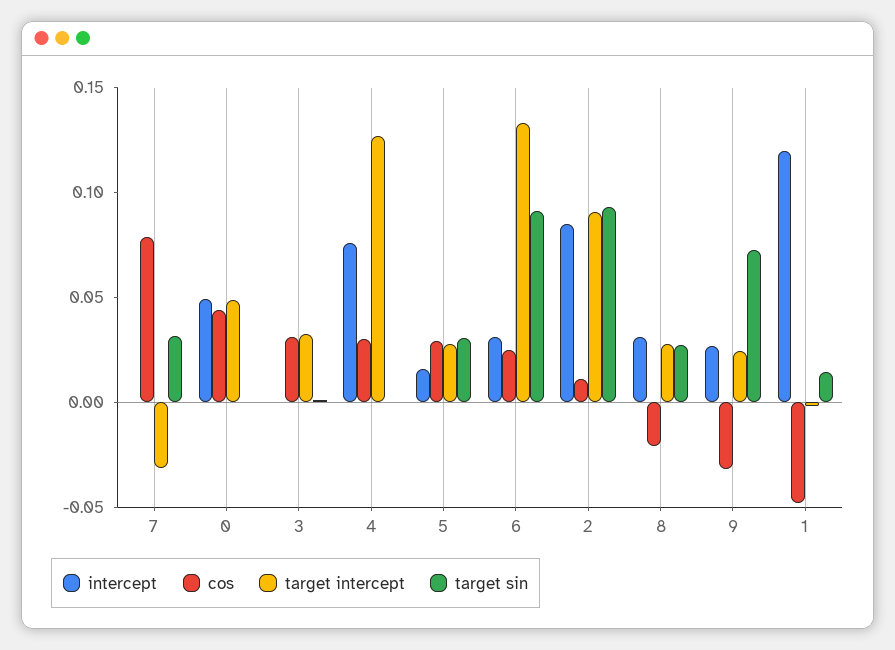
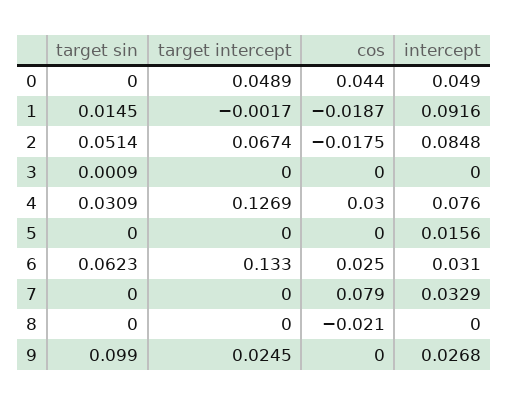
  {
    "intercept": {
-     "7": 0,
+     "7": 0.0329,
      "0": 0.049,
      "3": 0,
      "4": 0.076,
      "5": 0.0156,
      "6": 0.031,
      "2": 0.0848,
-     "8": 0.03,
+     "8": 0,
      "9": 0.0268,
-     "1": 0.12
+     "1": 0.0916
    },
    "cos": {
      "7": 0.079,
      "0": 0.044,
-     "3": 0.03,
+     "3": 0,
      "4": 0.03,
-     "5": 0.03,
+     "5": 0,
      "6": 0.025,
-     "2": 0.01,
+     "2": -0.0175,
      "8": -0.021,
-     "9": -0.03,
+     "9": 0,
-     "1": -0.05
+     "1": -0.0187
    },
    "target intercept": {
-     "7": -0.03,
+     "7": 0,
      "0": 0.0489,
-     "3": 0.03,
+     "3": 0,
      "4": 0.1269,
-     "5": 0.03,
+     "5": 0,
      "6": 0.133,
-     "2": 0.09,
+     "2": 0.0674,
-     "8": 0.03,
+     "8": 0,
      "9": 0.0245,
      "1": -0.0017
    },
    "target sin": {
-     "7": 0.03,
+     "7": 0,
      "0": 0,
      "3": 0.0009,
-     "4": 0,
+     "4": 0.0309,
-     "5": 0.03,
+     "5": 0,
-     "6": 0.09,
+     "6": 0.0623,
-     "2": 0.09,
+     "2": 0.0514,
-     "8": 0.03,
+     "8": 0,
-     "9": 0.07,
+     "9": 0.099,
      "1": 0.0145
    }
  }

